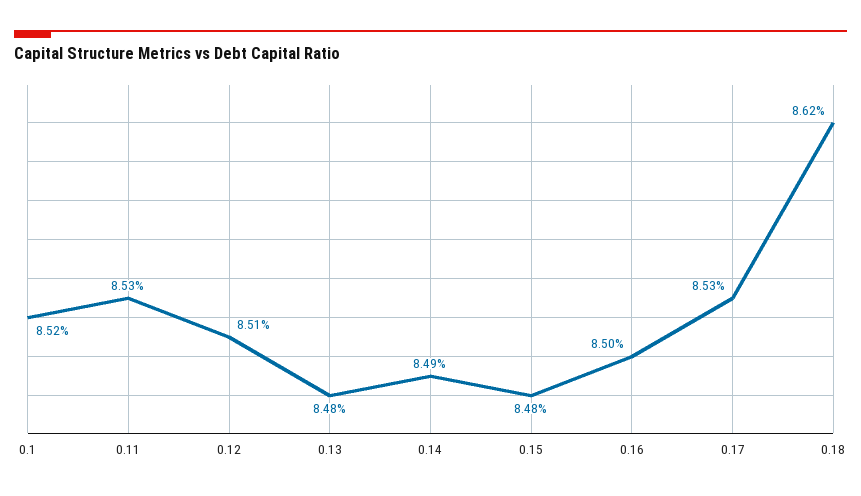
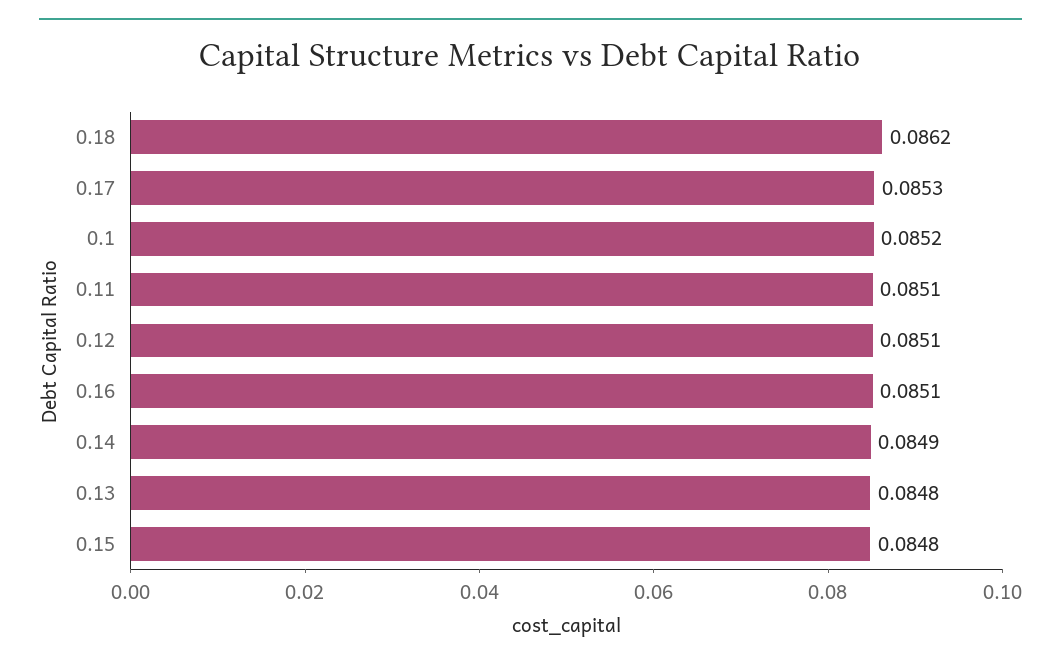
  {
    "0.1": 0.0852,
-   "0.11": 0.0853,
+   "0.11": 0.0851,
    "0.12": 0.0851,
    "0.13": 0.0848,
    "0.14": 0.0849,
    "0.15": 0.0848,
-   "0.16": 0.085,
+   "0.16": 0.0851,
    "0.17": 0.0853,
    "0.18": 0.0862
  }

